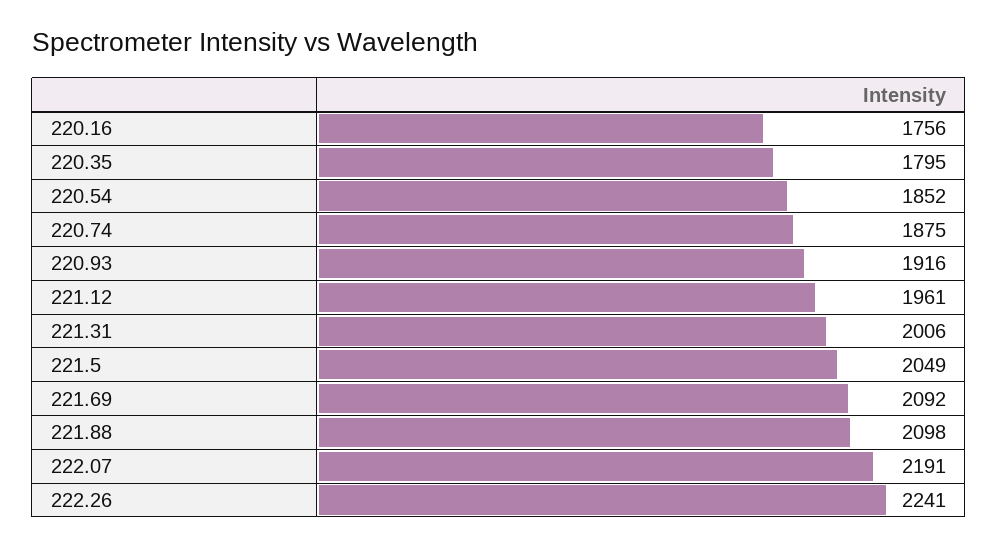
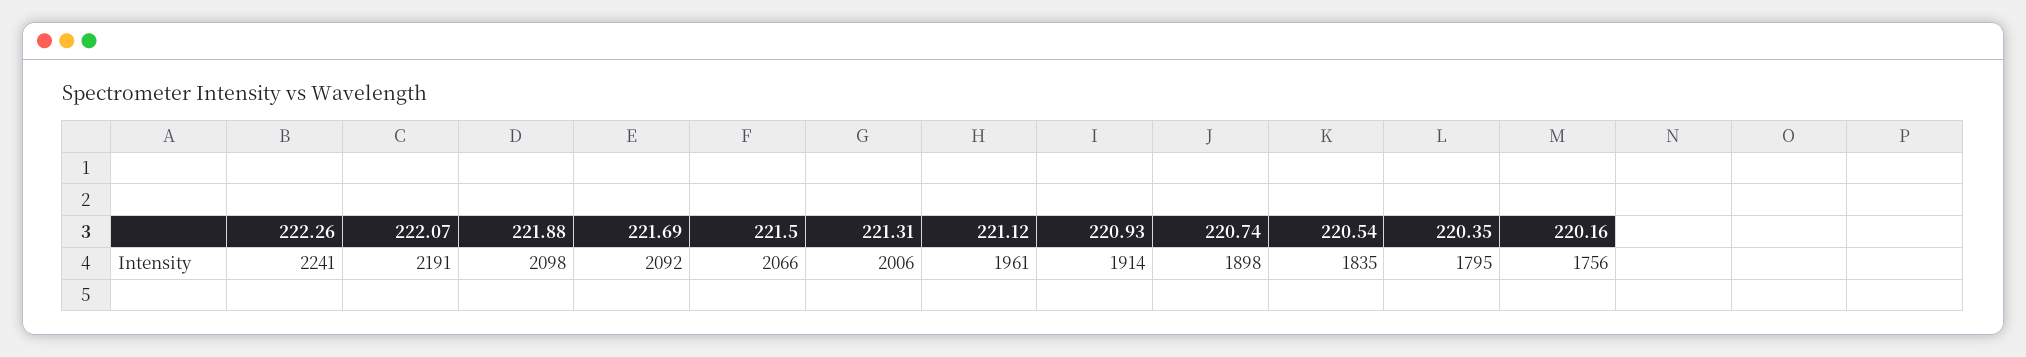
  {
    "220.16": 1756,
    "220.35": 1795,
-   "220.54": 1852,
+   "220.54": 1835,
-   "220.74": 1875,
+   "220.74": 1898,
-   "220.93": 1916,
+   "220.93": 1914,
    "221.12": 1961,
    "221.31": 2006,
-   "221.5": 2049,
+   "221.5": 2066,
    "221.69": 2092,
    "221.88": 2098,
    "222.07": 2191,
    "222.26": 2241
  }

